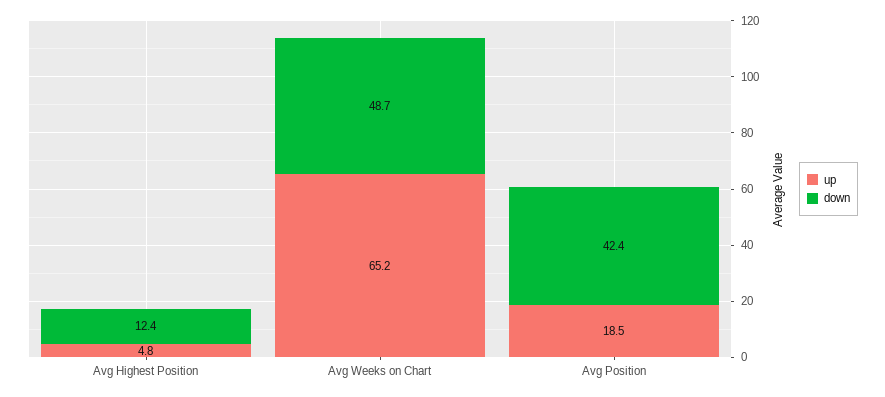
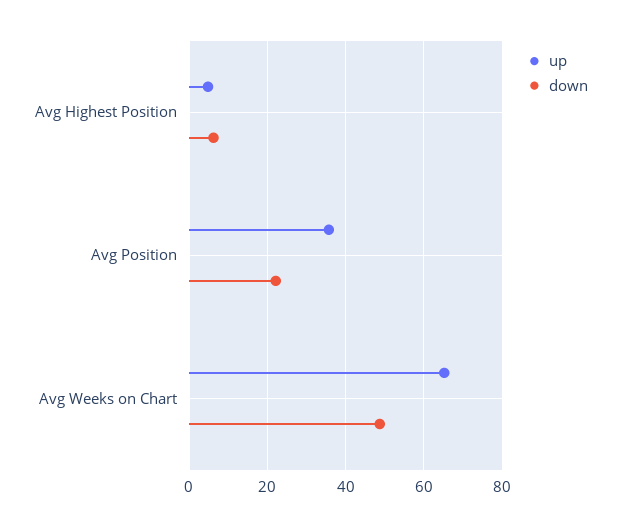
  {
    "up": {
      "Avg Highest Position": 4.8,
      "Avg Weeks on Chart": 65.2,
-     "Avg Position": 18.5
+     "Avg Position": 36
    },
    "down": {
-     "Avg Highest Position": 12.4,
+     "Avg Highest Position": 6,
      "Avg Weeks on Chart": 48.7,
-     "Avg Position": 42.4
+     "Avg Position": 22
    }
  }

